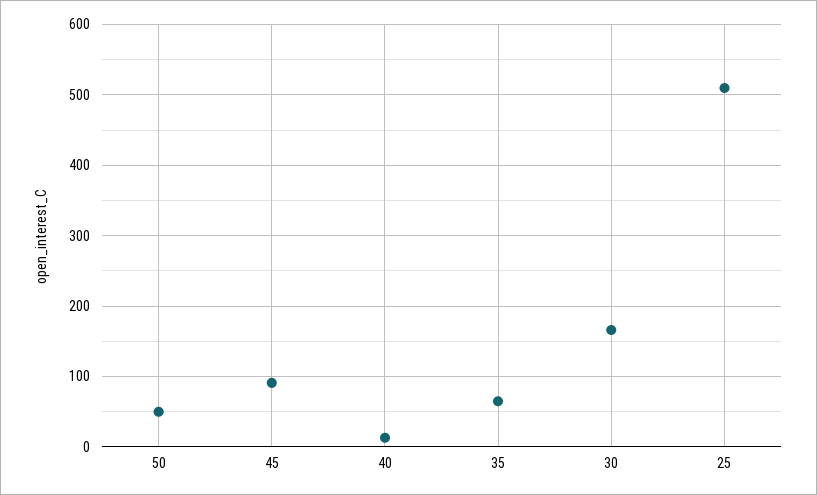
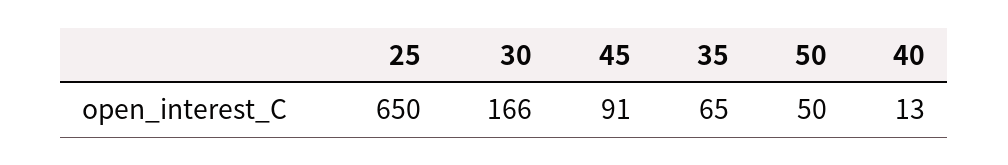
  {
    "50": 50,
    "45": 91,
    "40": 13,
    "35": 65,
    "30": 166,
-   "25": 510
+   "25": 650
  }

